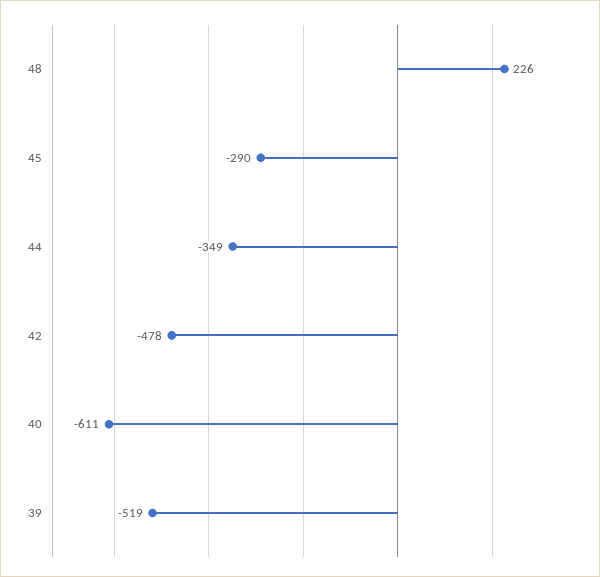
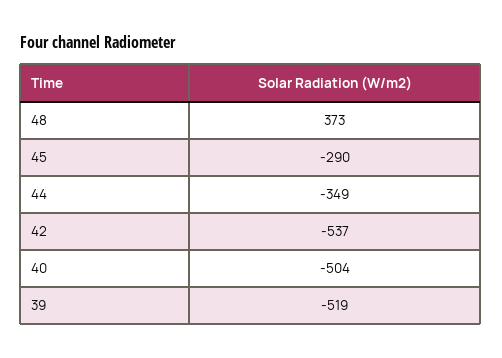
  {
-   "48": 226,
+   "48": 373,
    "45": -290,
    "44": -349,
-   "42": -478,
+   "42": -537,
-   "40": -611,
+   "40": -504,
    "39": -519
  }

